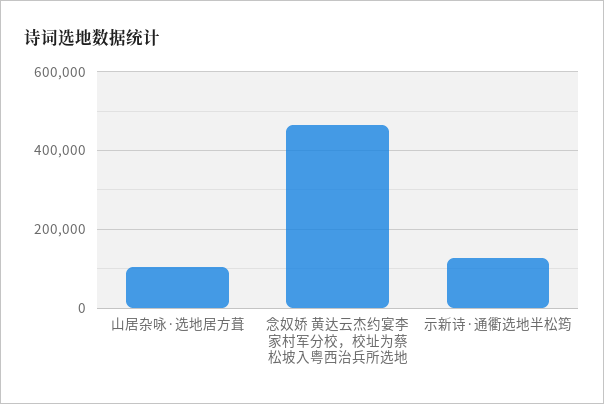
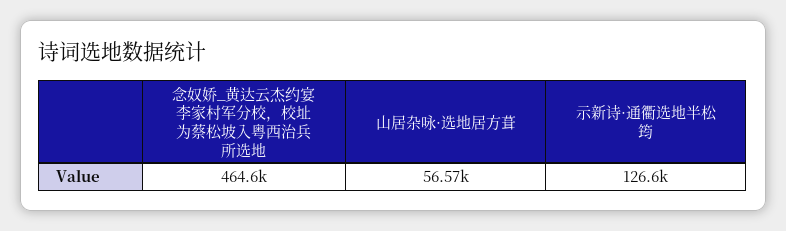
  {
-   "山居杂咏·选地居方葺": 100000,
+   "山居杂咏·选地居方葺": 56570,
    "念奴娇 黄达云杰约宴李家村军分校，校址为蔡松坡入粤西治兵所选地": 464600,
    "示新诗·通衢选地半松筠": 126600
  }

